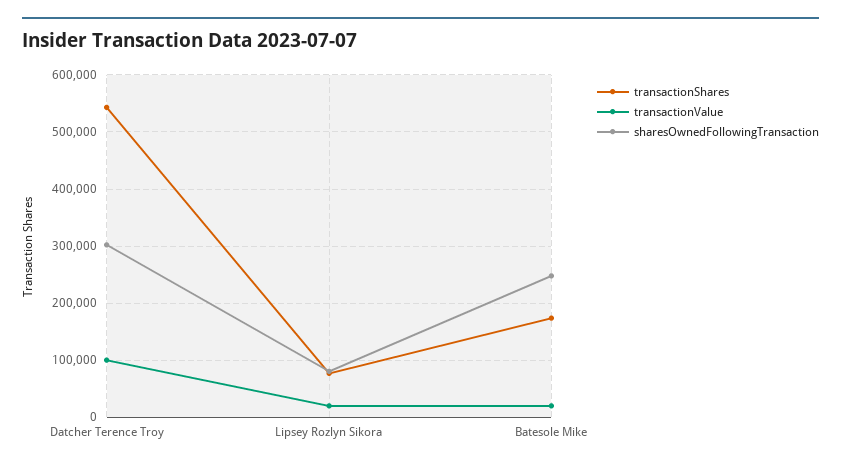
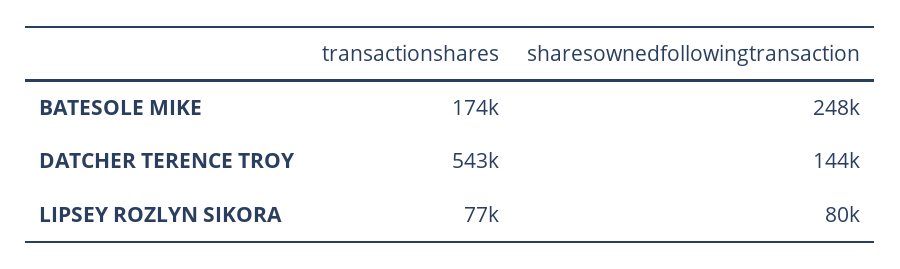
  {
    "transactionShares": {
      "Datcher Terence Troy": 543000,
      "Lipsey Rozlyn Sikora": 77000,
      "Batesole Mike": 174000
    },
-   "transactionValue": {
-     "Datcher Terence Troy": 100000,
-     "Lipsey Rozlyn Sikora": 20000,
-     "Batesole Mike": 20000
-   },
    "sharesOwnedFollowingTransaction": {
-     "Datcher Terence Troy": 300000,
+     "Datcher Terence Troy": 144000,
      "Lipsey Rozlyn Sikora": 80000,
      "Batesole Mike": 248000
    }
  }

